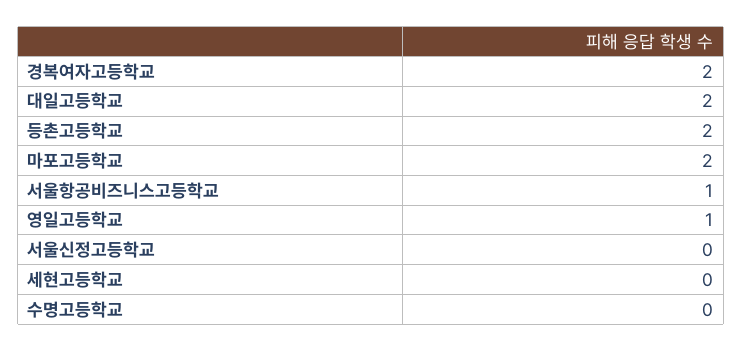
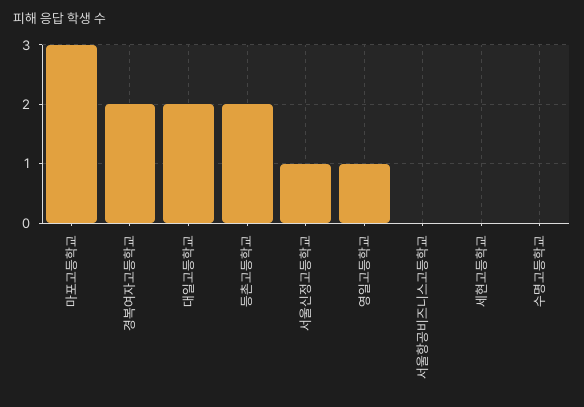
  {
    "경복여자고등학교": 2,
    "대일고등학교": 2,
    "등촌고등학교": 2,
-   "마포고등학교": 2,
+   "마포고등학교": 3,
-   "서울항공비즈니스고등학교": 1,
+   "서울항공비즈니스고등학교": 0,
    "영일고등학교": 1,
-   "서울신정고등학교": 0,
+   "서울신정고등학교": 1,
    "세현고등학교": 0,
    "수명고등학교": 0
  }

